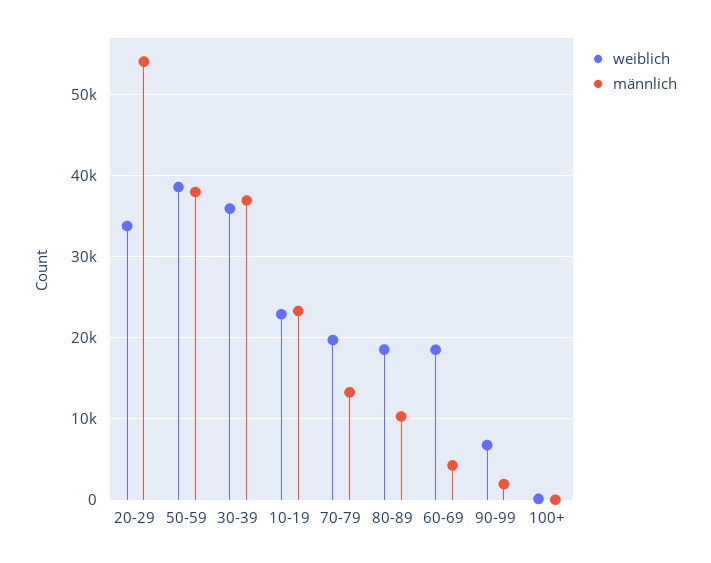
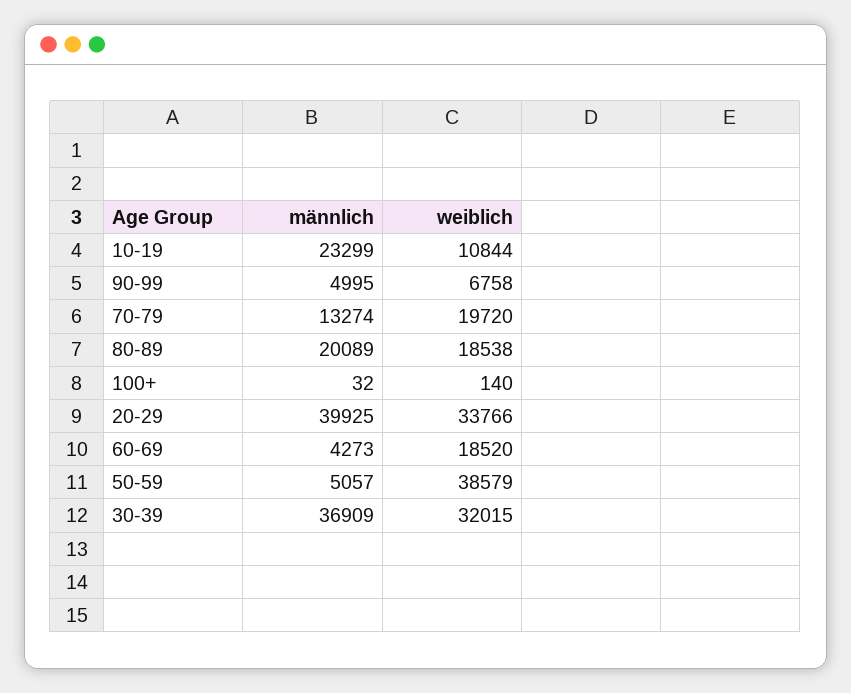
  {
    "weiblich": {
      "20-29": 33766,
      "50-59": 38579,
-     "30-39": 36000,
+     "30-39": 32015,
-     "10-19": 23000,
+     "10-19": 10844,
      "70-79": 19720,
      "80-89": 18538,
      "60-69": 18520,
      "90-99": 6758,
      "100+": 140
    },
    "männlich": {
-     "20-29": 54000,
+     "20-29": 39925,
-     "50-59": 38000,
+     "50-59": 5057,
      "30-39": 36909,
      "10-19": 23299,
      "70-79": 13274,
-     "80-89": 10000,
+     "80-89": 20089,
      "60-69": 4273,
-     "90-99": 2000,
+     "90-99": 4995,
      "100+": 32
    }
  }

